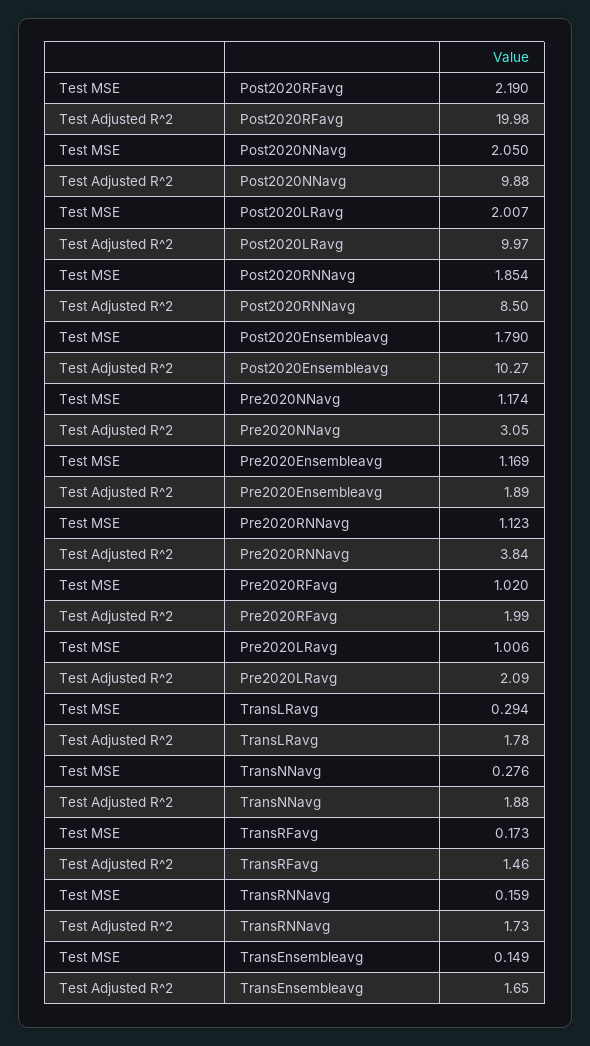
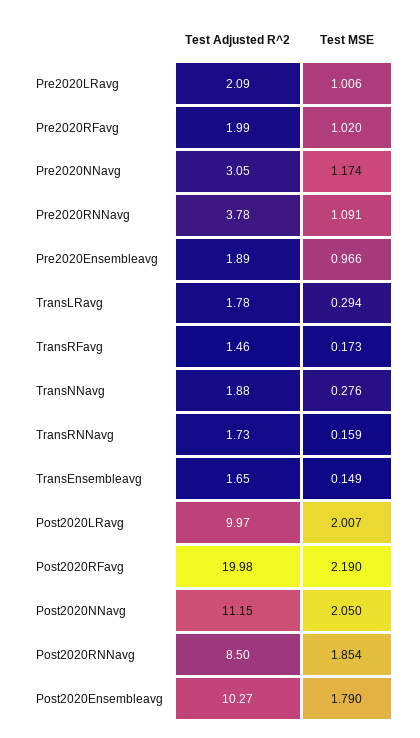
  {
    "Test MSE": {
      "Post2020RFavg": 2.19,
      "Post2020NNavg": 2.05,
      "Post2020LRavg": 2.007,
      "Post2020RNNavg": 1.854,
      "Post2020Ensembleavg": 1.79,
      "Pre2020NNavg": 1.174,
-     "Pre2020Ensembleavg": 1.169,
+     "Pre2020Ensembleavg": 0.966,
-     "Pre2020RNNavg": 1.123,
+     "Pre2020RNNavg": 1.091,
      "Pre2020RFavg": 1.02,
      "Pre2020LRavg": 1.006,
      "TransLRavg": 0.294,
      "TransNNavg": 0.276,
      "TransRFavg": 0.173,
      "TransRNNavg": 0.159,
      "TransEnsembleavg": 0.149
    },
    "Test Adjusted R^2": {
      "Post2020RFavg": 19.98,
-     "Post2020NNavg": 9.88,
+     "Post2020NNavg": 11.15,
      "Post2020LRavg": 9.97,
      "Post2020RNNavg": 8.5,
      "Post2020Ensembleavg": 10.27,
      "Pre2020NNavg": 3.05,
      "Pre2020Ensembleavg": 1.89,
-     "Pre2020RNNavg": 3.84,
+     "Pre2020RNNavg": 3.78,
      "Pre2020RFavg": 1.99,
      "Pre2020LRavg": 2.09,
      "TransLRavg": 1.78,
      "TransNNavg": 1.88,
      "TransRFavg": 1.46,
      "TransRNNavg": 1.73,
      "TransEnsembleavg": 1.65
    }
  }

